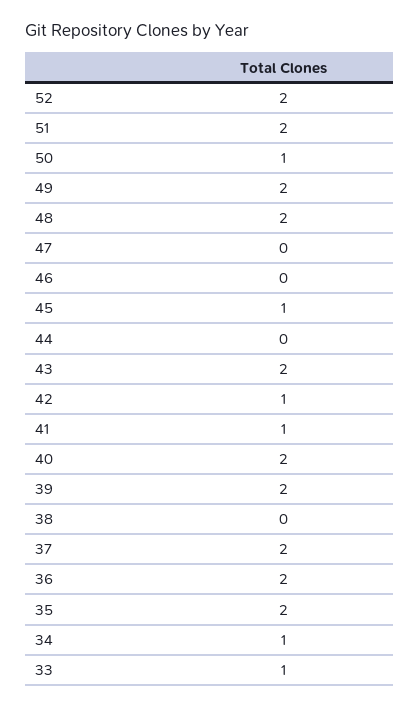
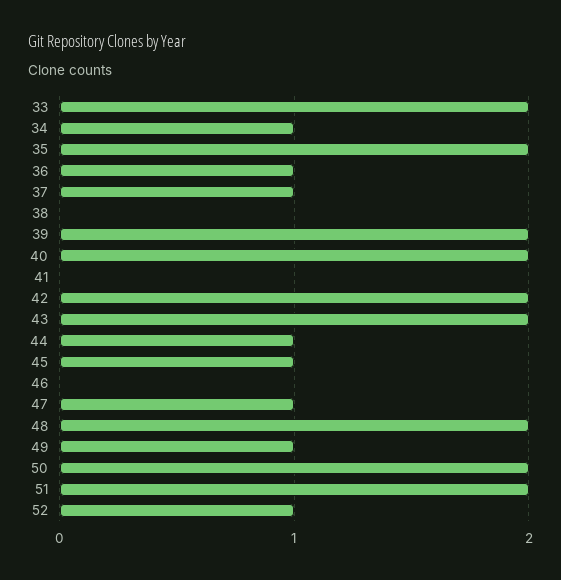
  {
-   "52": 2,
+   "52": 1,
    "51": 2,
-   "50": 1,
+   "50": 2,
-   "49": 2,
+   "49": 1,
    "48": 2,
-   "47": 0,
+   "47": 1,
    "46": 0,
    "45": 1,
-   "44": 0,
+   "44": 1,
    "43": 2,
-   "42": 1,
+   "42": 2,
-   "41": 1,
+   "41": 0,
    "40": 2,
    "39": 2,
    "38": 0,
-   "37": 2,
+   "37": 1,
-   "36": 2,
+   "36": 1,
    "35": 2,
    "34": 1,
-   "33": 1
+   "33": 2
  }

